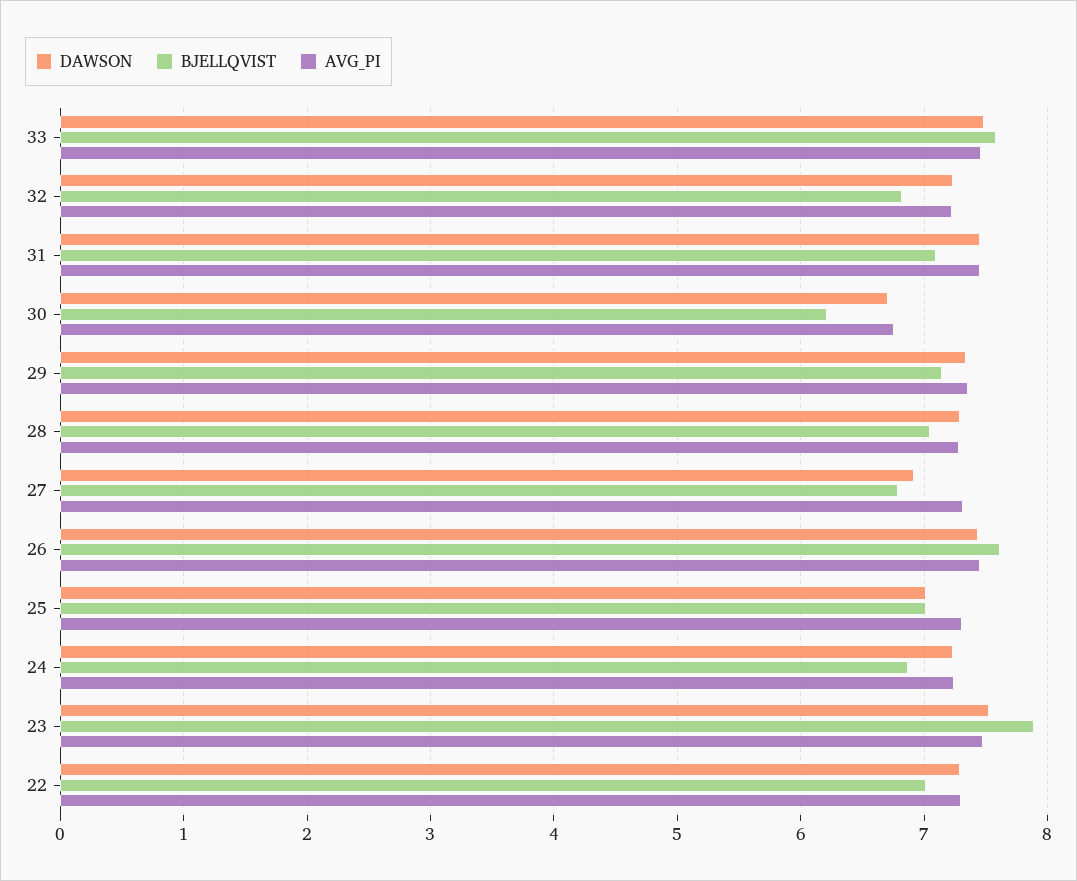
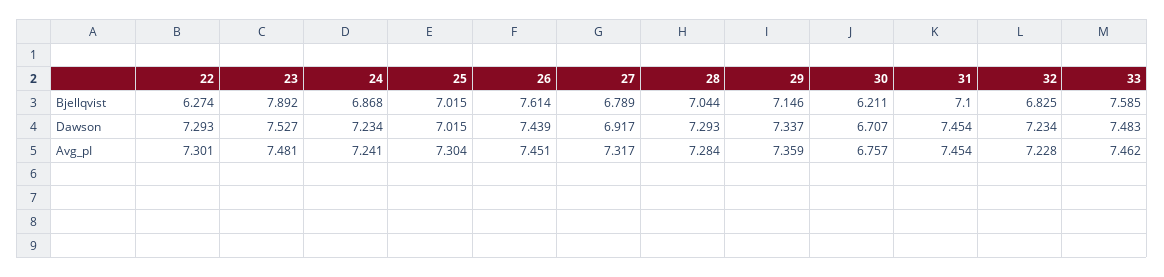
  {
    "DAWSON": {
      "33": 7.483,
      "32": 7.234,
      "31": 7.454,
      "30": 6.707,
      "29": 7.337,
      "28": 7.293,
      "27": 6.917,
      "26": 7.439,
      "25": 7.015,
      "24": 7.234,
      "23": 7.527,
      "22": 7.293
    },
    "BJELLQVIST": {
      "33": 7.585,
      "32": 6.825,
      "31": 7.1,
      "30": 6.211,
      "29": 7.146,
      "28": 7.044,
      "27": 6.789,
      "26": 7.614,
      "25": 7.015,
      "24": 6.868,
      "23": 7.892,
-     "22": 7
+     "22": 6.274
    },
    "AVG_PI": {
      "33": 7.462,
      "32": 7.228,
      "31": 7.454,
      "30": 6.757,
      "29": 7.359,
      "28": 7.284,
      "27": 7.317,
      "26": 7.451,
      "25": 7.304,
      "24": 7.241,
      "23": 7.481,
      "22": 7.301
    }
  }

